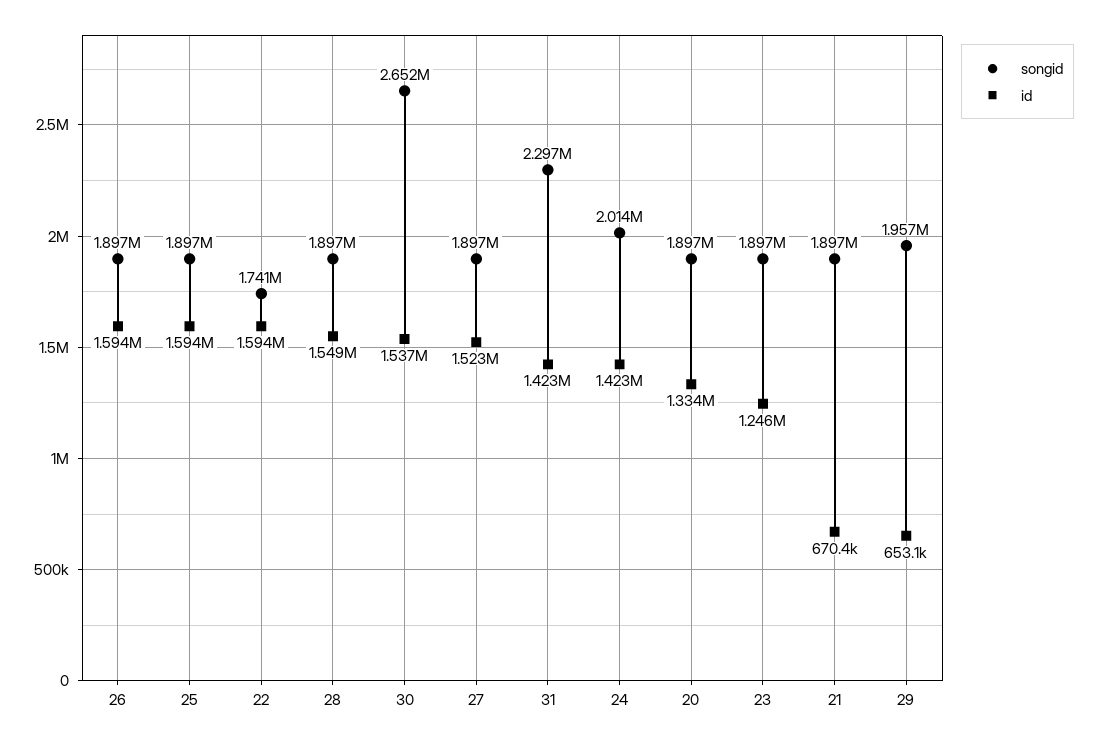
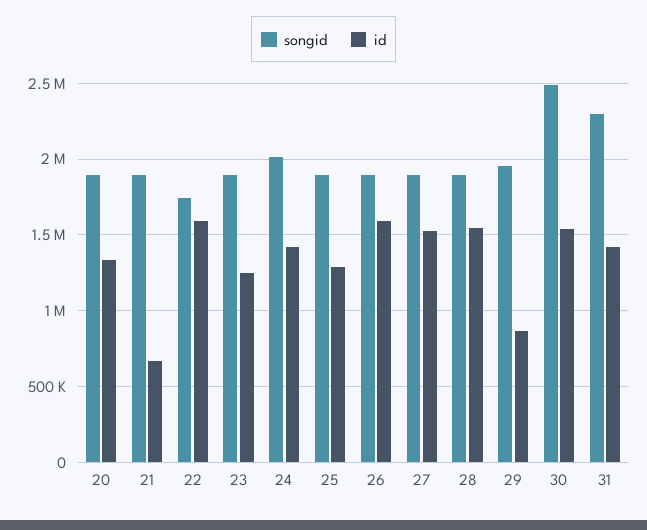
  {
    "songid": {
      "26": 1897000,
      "25": 1897000,
      "22": 1741000,
      "28": 1897000,
-     "30": 2652000,
+     "30": 2500000,
      "27": 1897000,
      "31": 2297000,
      "24": 2014000,
      "20": 1897000,
      "23": 1897000,
      "21": 1897000,
      "29": 1957000
    },
    "id": {
      "26": 1594000,
-     "25": 1594000,
+     "25": 1300000,
      "22": 1594000,
      "28": 1549000,
      "30": 1537000,
      "27": 1523000,
      "31": 1423000,
      "24": 1423000,
      "20": 1334000,
      "23": 1246000,
      "21": 670400,
-     "29": 653100
+     "29": 850000
    }
  }

